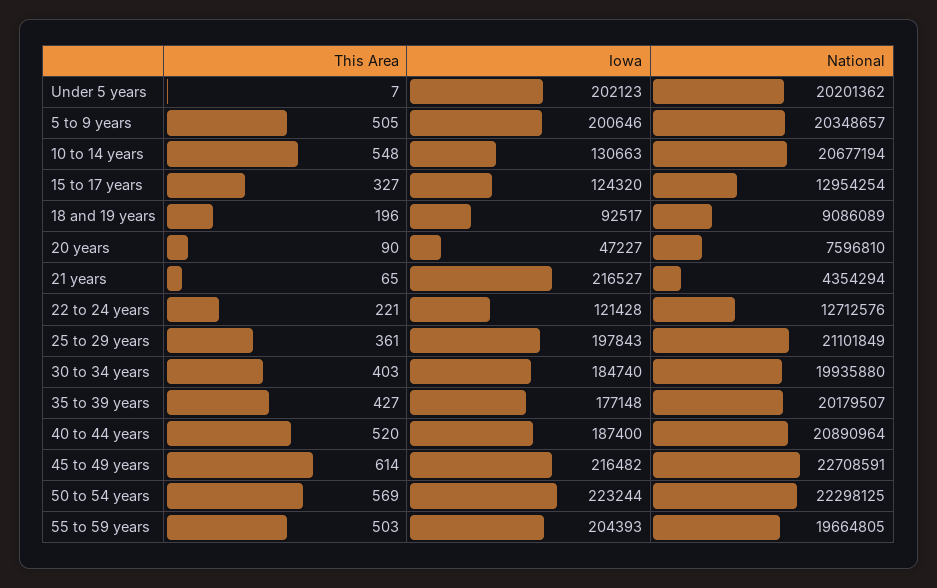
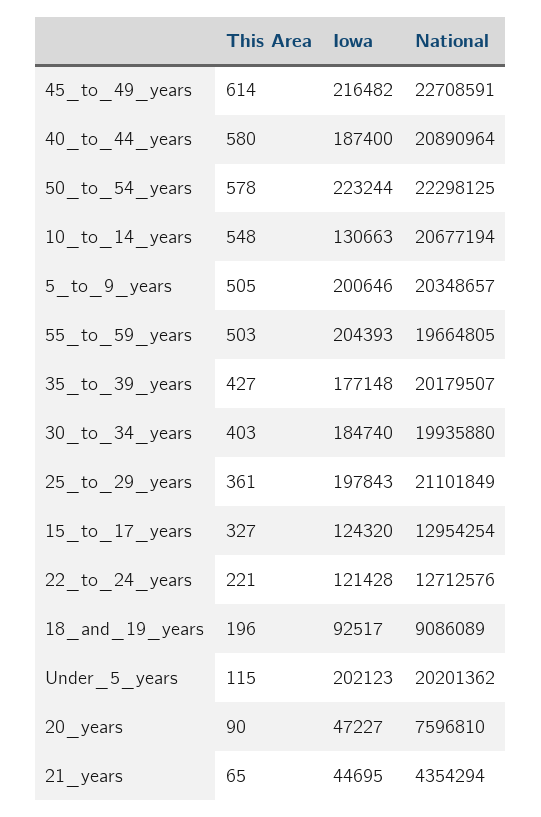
  {
    "This Area": {
-     "Under 5 years": 7,
+     "Under 5 years": 115,
      "5 to 9 years": 505,
      "10 to 14 years": 548,
      "15 to 17 years": 327,
      "18 and 19 years": 196,
      "20 years": 90,
      "21 years": 65,
      "22 to 24 years": 221,
      "25 to 29 years": 361,
      "30 to 34 years": 403,
      "35 to 39 years": 427,
-     "40 to 44 years": 520,
+     "40 to 44 years": 580,
      "45 to 49 years": 614,
-     "50 to 54 years": 569,
+     "50 to 54 years": 578,
      "55 to 59 years": 503
    },
    "Iowa": {
      "Under 5 years": 202123,
      "5 to 9 years": 200646,
      "10 to 14 years": 130663,
      "15 to 17 years": 124320,
      "18 and 19 years": 92517,
      "20 years": 47227,
-     "21 years": 216527,
+     "21 years": 44695,
      "22 to 24 years": 121428,
      "25 to 29 years": 197843,
      "30 to 34 years": 184740,
      "35 to 39 years": 177148,
      "40 to 44 years": 187400,
      "45 to 49 years": 216482,
      "50 to 54 years": 223244,
      "55 to 59 years": 204393
    },
    "National": {
      "Under 5 years": 20201362,
      "5 to 9 years": 20348657,
      "10 to 14 years": 20677194,
      "15 to 17 years": 12954254,
      "18 and 19 years": 9086089,
      "20 years": 7596810,
      "21 years": 4354294,
      "22 to 24 years": 12712576,
      "25 to 29 years": 21101849,
      "30 to 34 years": 19935880,
      "35 to 39 years": 20179507,
      "40 to 44 years": 20890964,
      "45 to 49 years": 22708591,
      "50 to 54 years": 22298125,
      "55 to 59 years": 19664805
    }
  }

